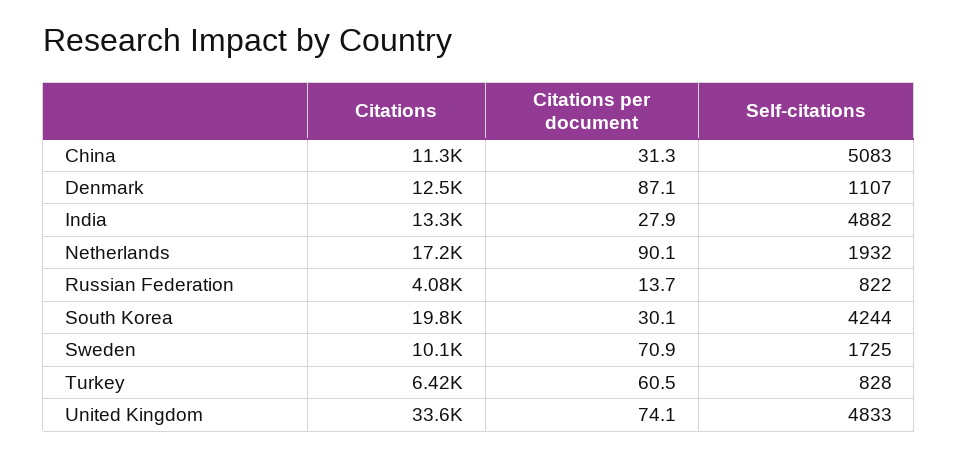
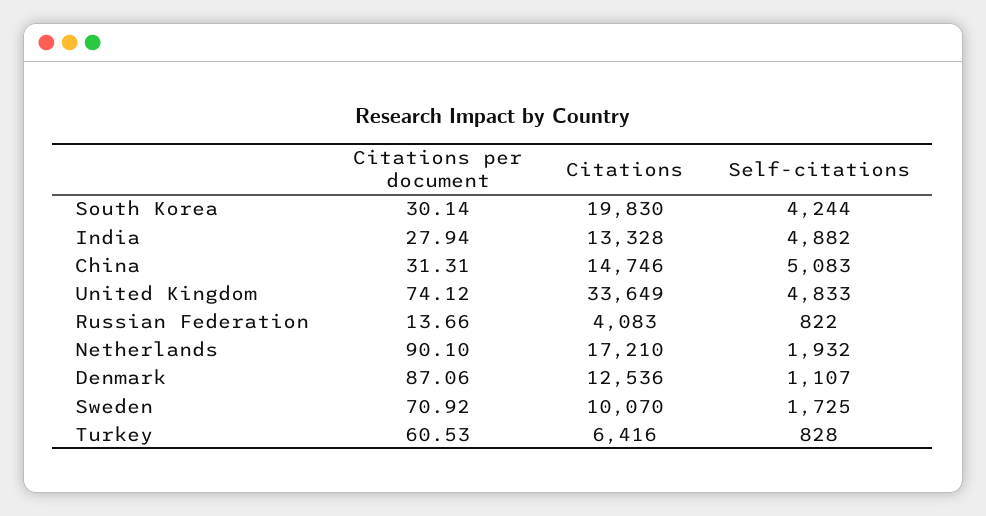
  {
    "Citations": {
-     "China": 11300,
+     "China": 14746,
      "Denmark": 12536,
      "India": 13328,
      "Netherlands": 17210,
      "Russian Federation": 4083,
      "South Korea": 19830,
      "Sweden": 10070,
      "Turkey": 6416,
      "United Kingdom": 33649
    },
    "Citations per document": {
      "China": 31.31,
      "Denmark": 87.06,
      "India": 27.94,
      "Netherlands": 90.1,
      "Russian Federation": 13.66,
      "South Korea": 30.14,
      "Sweden": 70.92,
      "Turkey": 60.53,
      "United Kingdom": 74.12
    },
    "Self-citations": {
      "China": 5083,
      "Denmark": 1107,
      "India": 4882,
      "Netherlands": 1932,
      "Russian Federation": 822,
      "South Korea": 4244,
      "Sweden": 1725,
      "Turkey": 828,
      "United Kingdom": 4833
    }
  }

